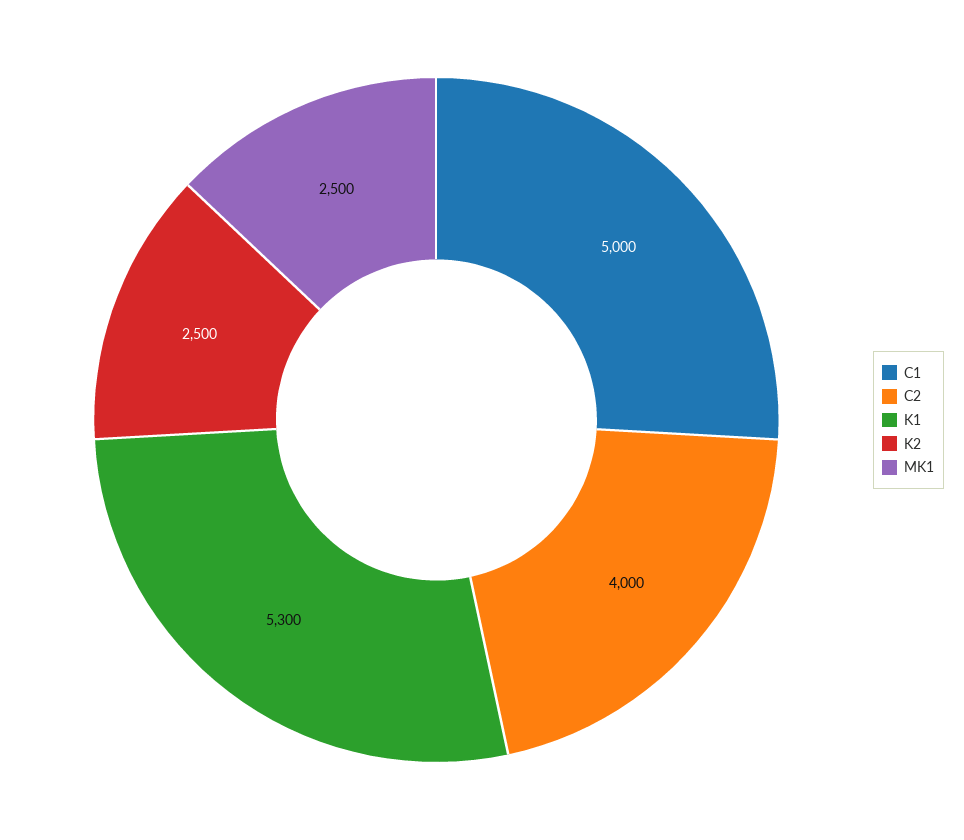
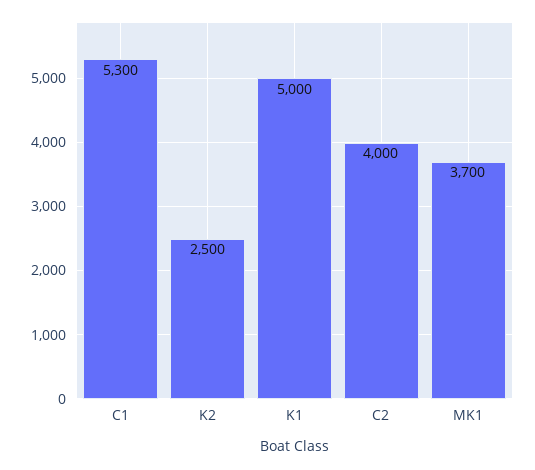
  {
-   "C1": 5000,
+   "C1": 5300,
    "C2": 4000,
-   "K1": 5300,
+   "K1": 5000,
    "K2": 2500,
-   "MK1": 2500
+   "MK1": 3700
  }

